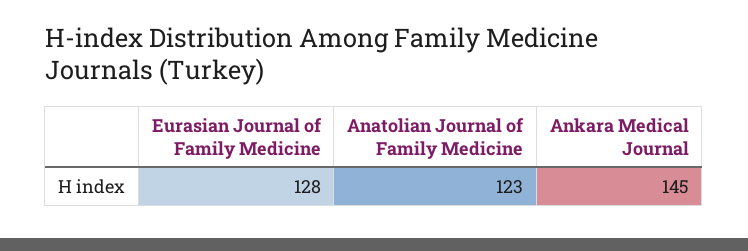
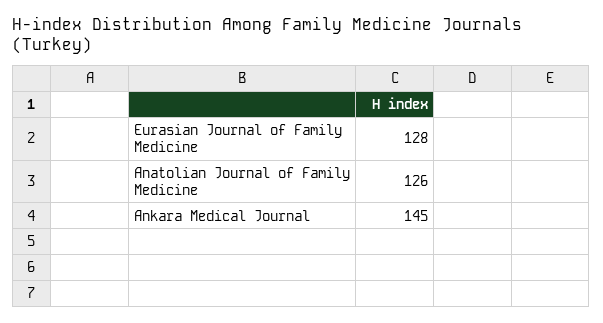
  {
    "Eurasian Journal of Family Medicine": 128,
-   "Anatolian Journal of Family Medicine": 123,
+   "Anatolian Journal of Family Medicine": 126,
    "Ankara Medical Journal": 145
  }

